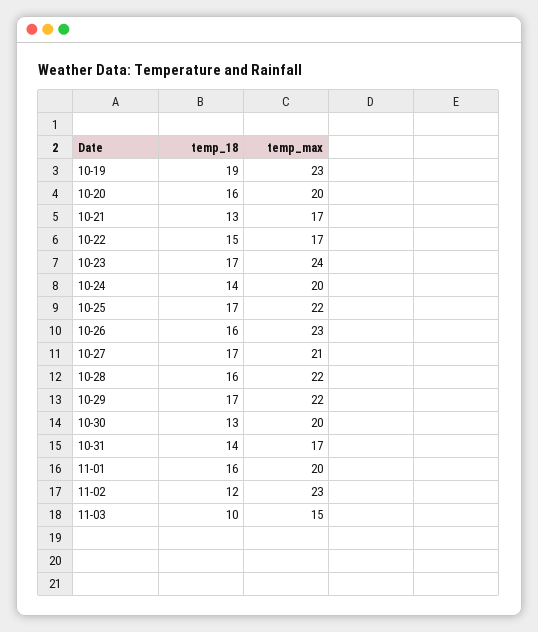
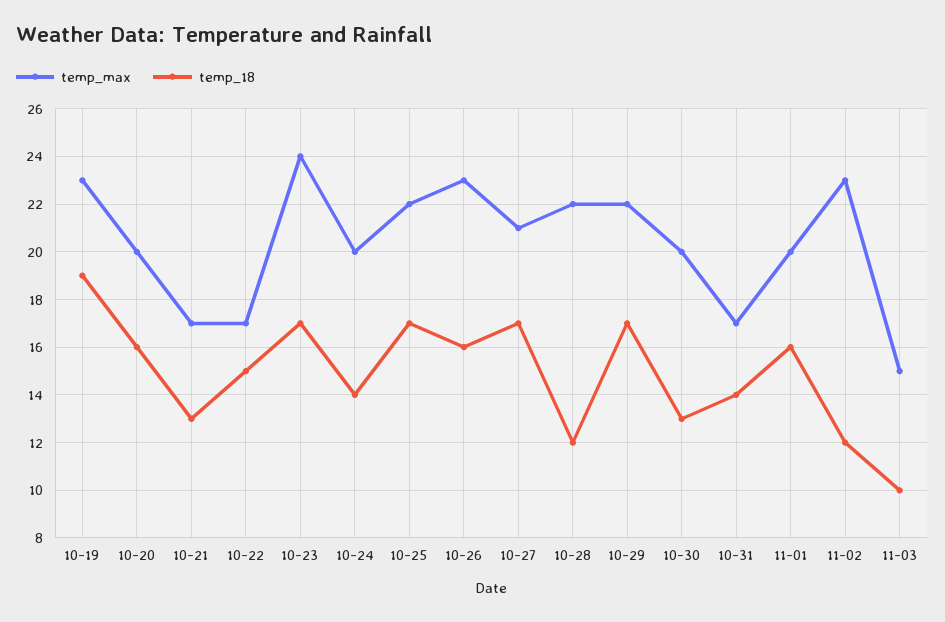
  {
    "temp_18": {
      "10-19": 19,
      "10-20": 16,
      "10-21": 13,
      "10-22": 15,
      "10-23": 17,
      "10-24": 14,
      "10-25": 17,
      "10-26": 16,
      "10-27": 17,
-     "10-28": 16,
+     "10-28": 12,
      "10-29": 17,
      "10-30": 13,
      "10-31": 14,
      "11-01": 16,
      "11-02": 12,
      "11-03": 10
    },
    "temp_max": {
      "10-19": 23,
      "10-20": 20,
      "10-21": 17,
      "10-22": 17,
      "10-23": 24,
      "10-24": 20,
      "10-25": 22,
      "10-26": 23,
      "10-27": 21,
      "10-28": 22,
      "10-29": 22,
      "10-30": 20,
      "10-31": 17,
      "11-01": 20,
      "11-02": 23,
      "11-03": 15
    }
  }

